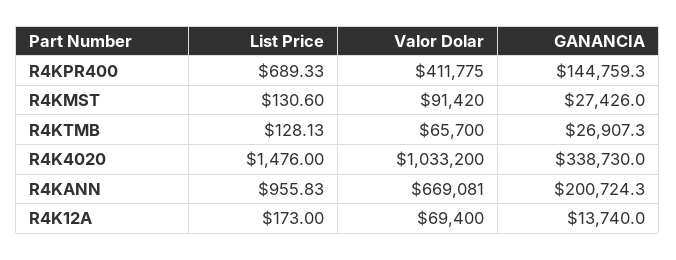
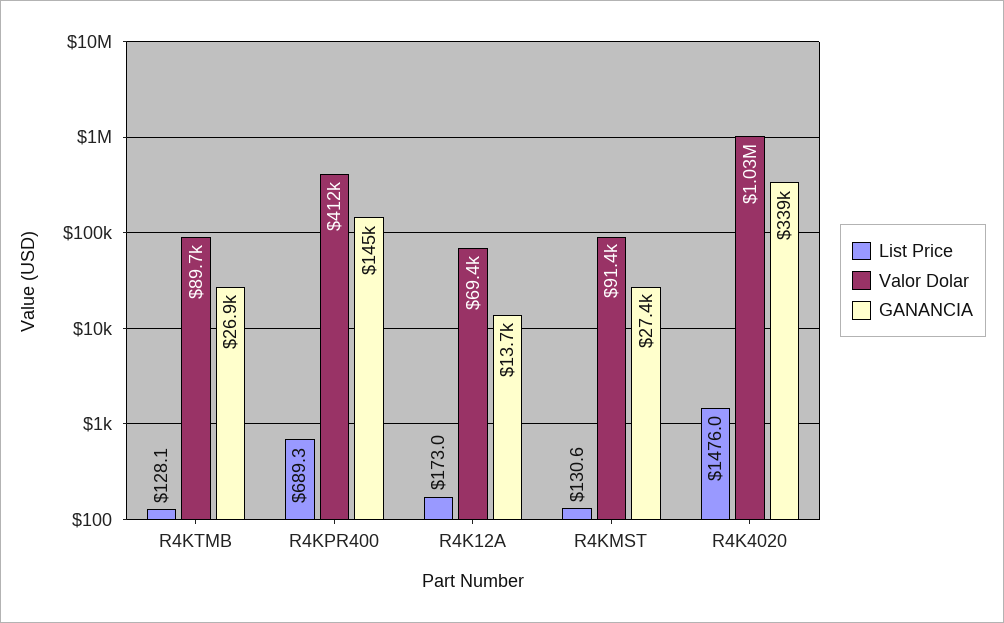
  {
    "List Price": {
      "R4KPR400": 689.33,
      "R4KMST": 130.6,
      "R4KTMB": 128.13,
      "R4K4020": 1476,
-     "R4KANN": 955.83,
      "R4K12A": 173
    },
    "Valor Dolar": {
      "R4KPR400": 411775,
      "R4KMST": 91420,
-     "R4KTMB": 65700,
+     "R4KTMB": 89700,
      "R4K4020": 1033200,
-     "R4KANN": 669081,
      "R4K12A": 69400
    },
    "GANANCIA": {
      "R4KPR400": 144759.3,
      "R4KMST": 27426,
      "R4KTMB": 26907.3,
      "R4K4020": 338730,
-     "R4KANN": 200724.3,
      "R4K12A": 13740
    }
  }

